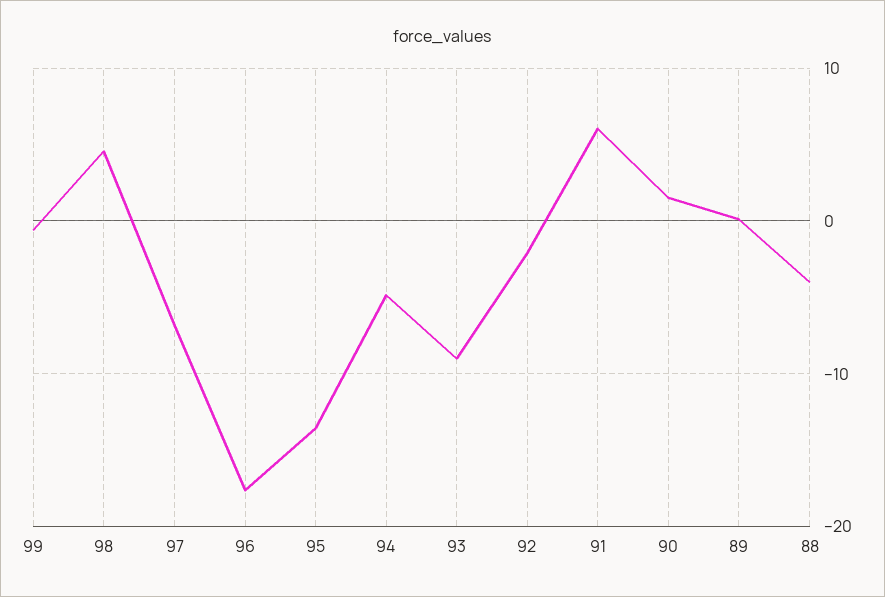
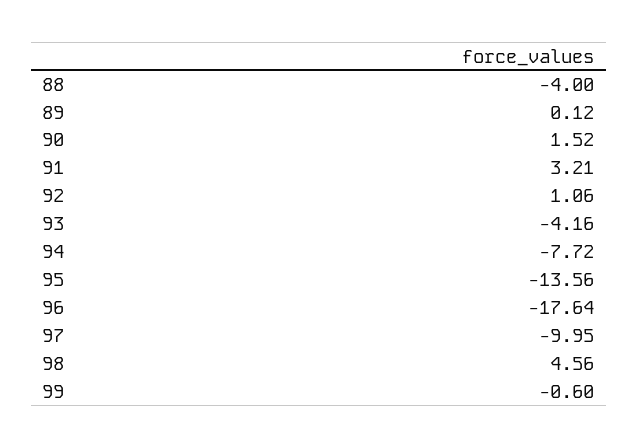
  {
    "99": -0.6,
    "98": 4.56,
-   "97": -7,
+   "97": -9.95,
    "96": -17.64,
    "95": -13.56,
-   "94": -5,
+   "94": -7.72,
-   "93": -9,
+   "93": -4.16,
-   "92": -2,
+   "92": 1.06,
-   "91": 6,
+   "91": 3.21,
    "90": 1.52,
    "89": 0.12,
    "88": -4
  }

